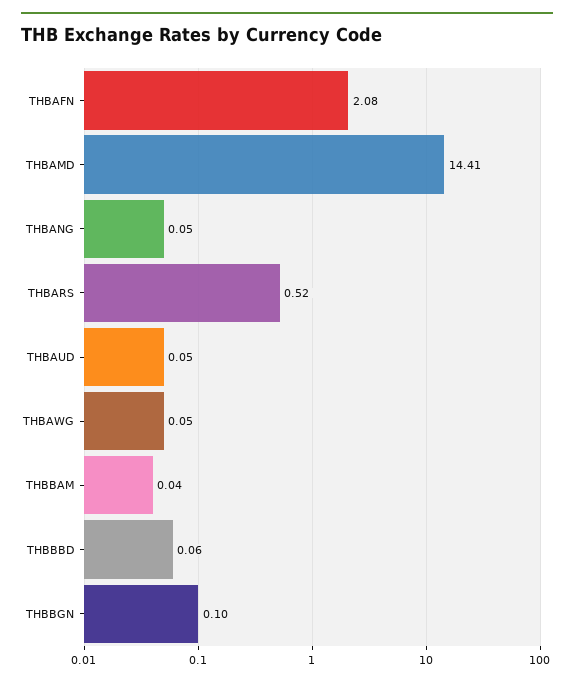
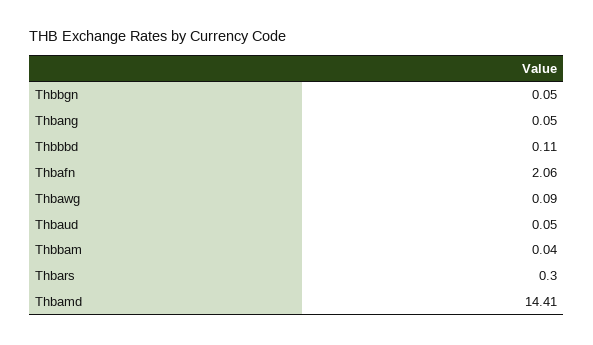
  {
-   "THBAFN": 2.08,
+   "THBAFN": 2.06,
    "THBAMD": 14.41,
    "THBANG": 0.05,
-   "THBARS": 0.52,
+   "THBARS": 0.3,
    "THBAUD": 0.05,
-   "THBAWG": 0.05,
+   "THBAWG": 0.09,
    "THBBAM": 0.04,
-   "THBBBD": 0.06,
+   "THBBBD": 0.11,
-   "THBBGN": 0.1
+   "THBBGN": 0.05
  }

